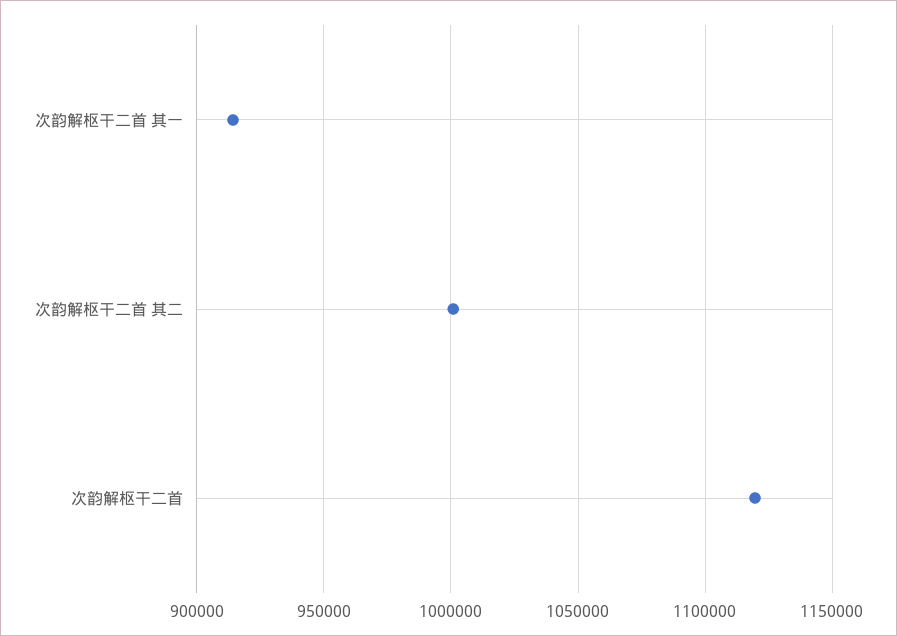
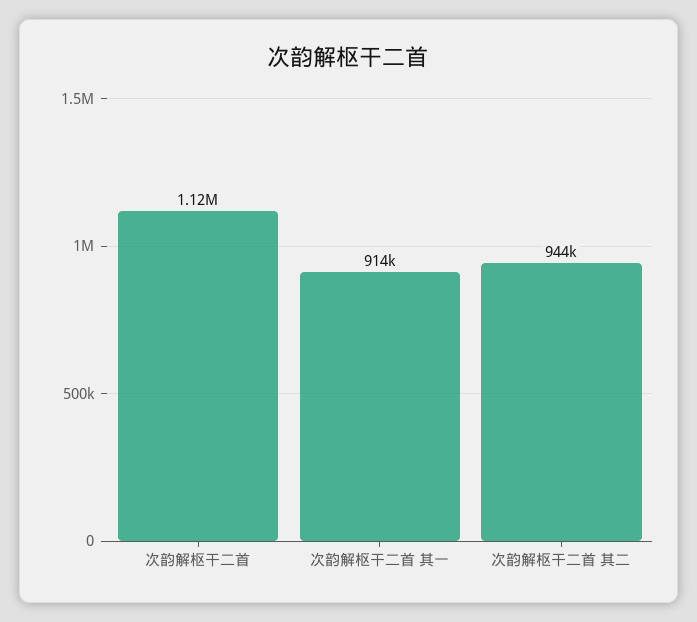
  {
    "次韵解枢干二首 其一": 914000,
-   "次韵解枢干二首 其二": 1000000,
+   "次韵解枢干二首 其二": 944000,
    "次韵解枢干二首": 1120000
  }

